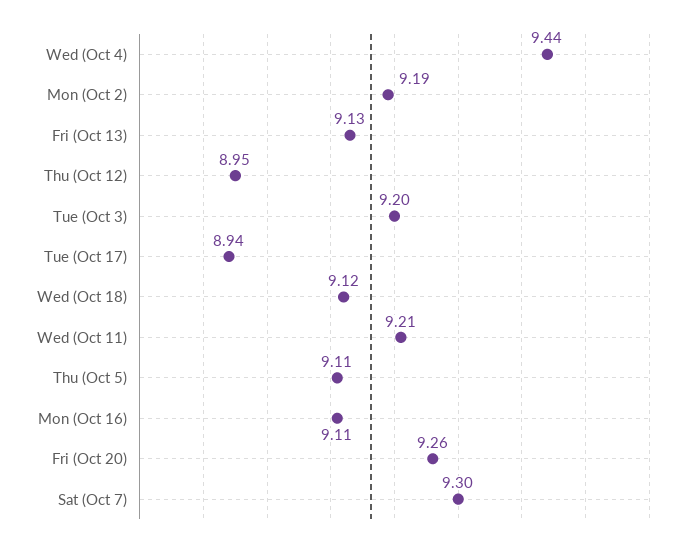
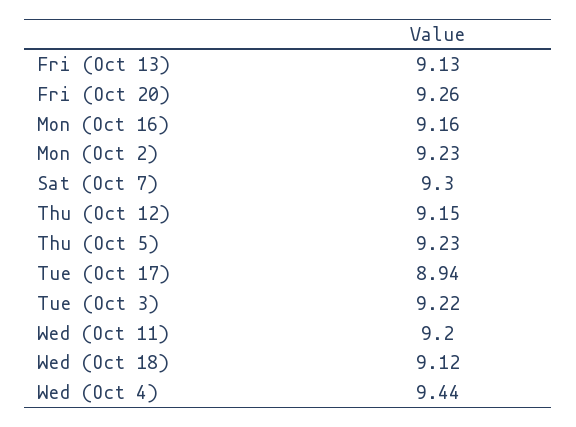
  {
    "Wed (Oct 4)": 9.44,
-   "Mon (Oct 2)": 9.19,
+   "Mon (Oct 2)": 9.23,
    "Fri (Oct 13)": 9.13,
-   "Thu (Oct 12)": 8.95,
+   "Thu (Oct 12)": 9.15,
-   "Tue (Oct 3)": 9.2,
+   "Tue (Oct 3)": 9.22,
    "Tue (Oct 17)": 8.94,
    "Wed (Oct 18)": 9.12,
-   "Wed (Oct 11)": 9.21,
+   "Wed (Oct 11)": 9.2,
-   "Thu (Oct 5)": 9.11,
+   "Thu (Oct 5)": 9.23,
-   "Mon (Oct 16)": 9.11,
+   "Mon (Oct 16)": 9.16,
    "Fri (Oct 20)": 9.26,
    "Sat (Oct 7)": 9.3
  }

